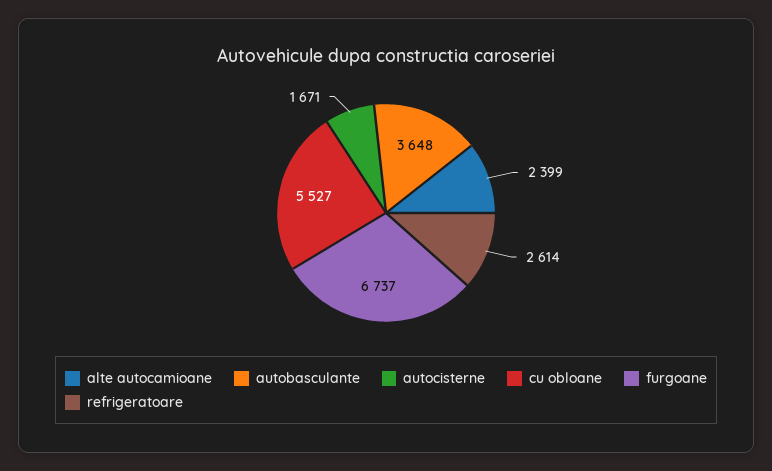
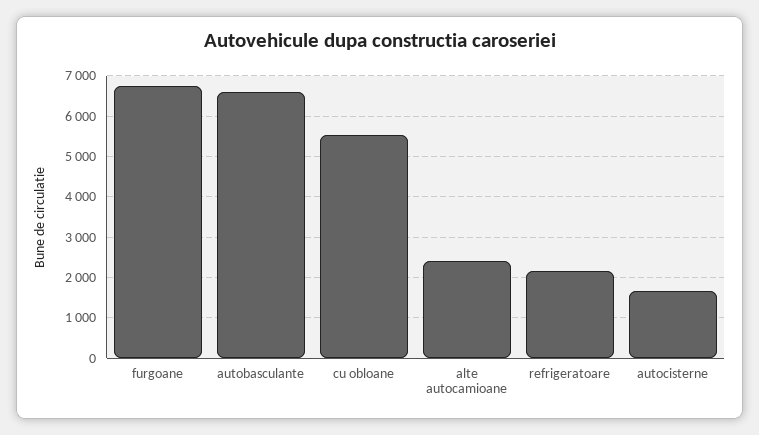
  {
    "alte autocamioane": 2399,
-   "autobasculante": 3648,
+   "autobasculante": 6600,
    "autocisterne": 1671,
    "cu obloane": 5527,
    "furgoane": 6737,
-   "refrigeratoare": 2614
+   "refrigeratoare": 2200
  }

